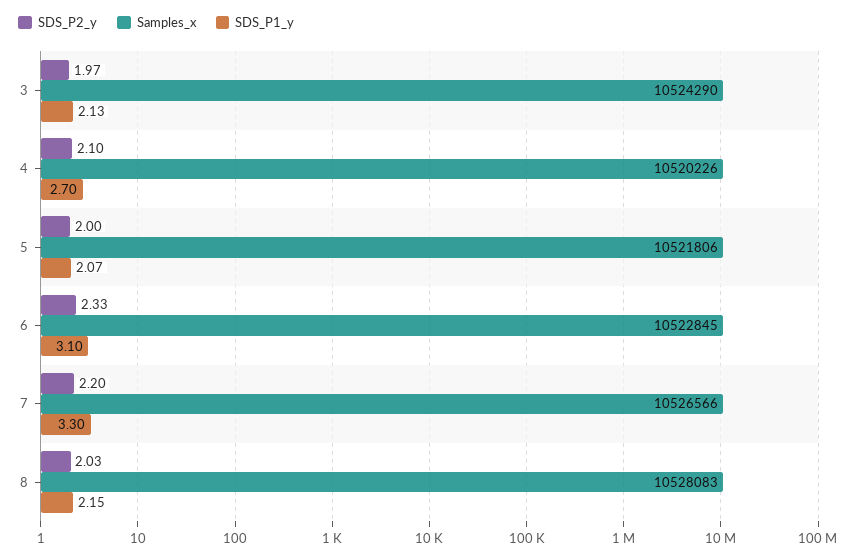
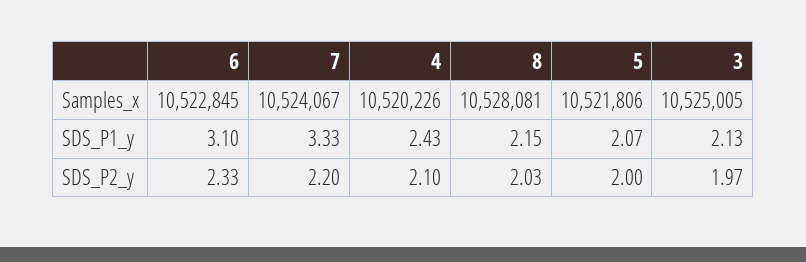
  {
    "SDS_P2_y": {
      "3": 1.97,
      "4": 2.1,
      "5": 2,
      "6": 2.33,
      "7": 2.2,
      "8": 2.03
    },
    "Samples_x": {
-     "3": 10524290,
+     "3": 10525005,
      "4": 10520226,
      "5": 10521806,
      "6": 10522845,
-     "7": 10526566,
+     "7": 10524067,
-     "8": 10528083
+     "8": 10528081
    },
    "SDS_P1_y": {
      "3": 2.13,
-     "4": 2.7,
+     "4": 2.43,
      "5": 2.07,
      "6": 3.1,
-     "7": 3.3,
+     "7": 3.33,
      "8": 2.15
    }
  }

